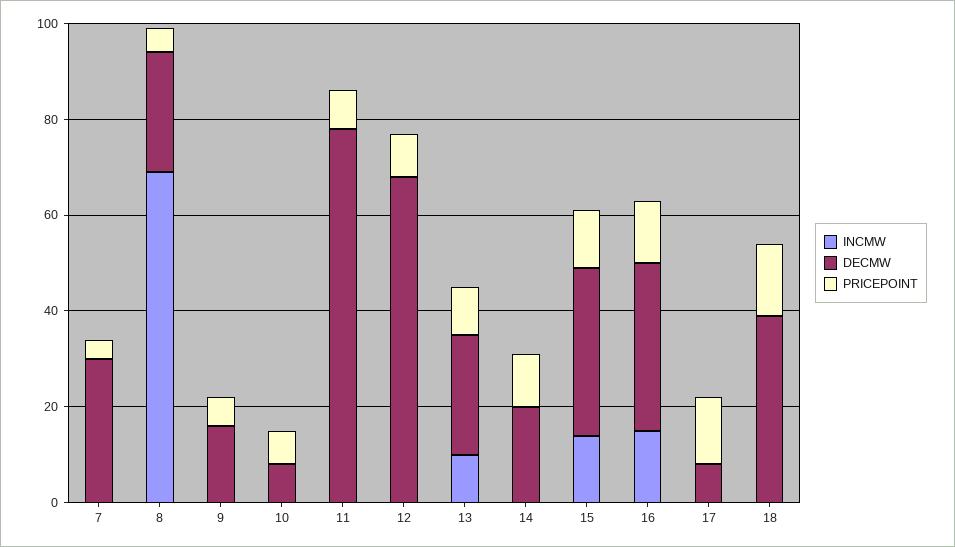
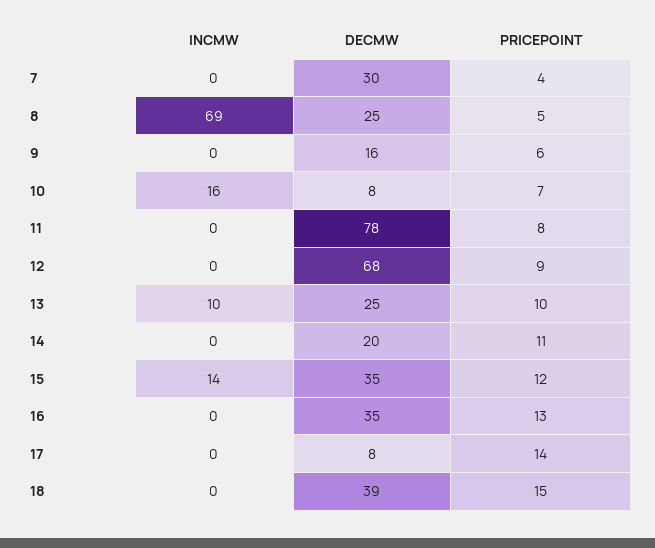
  {
    "INCMW": {
      "7": 0,
      "8": 69,
      "9": 0,
-     "10": 0,
+     "10": 16,
      "11": 0,
      "12": 0,
      "13": 10,
      "14": 0,
      "15": 14,
-     "16": 15,
+     "16": 0,
      "17": 0,
      "18": 0
    },
    "DECMW": {
      "7": 30,
      "8": 25,
      "9": 16,
      "10": 8,
      "11": 78,
      "12": 68,
      "13": 25,
      "14": 20,
      "15": 35,
      "16": 35,
      "17": 8,
      "18": 39
    },
    "PRICEPOINT": {
      "7": 4,
      "8": 5,
      "9": 6,
      "10": 7,
      "11": 8,
      "12": 9,
      "13": 10,
      "14": 11,
      "15": 12,
      "16": 13,
      "17": 14,
      "18": 15
    }
  }

